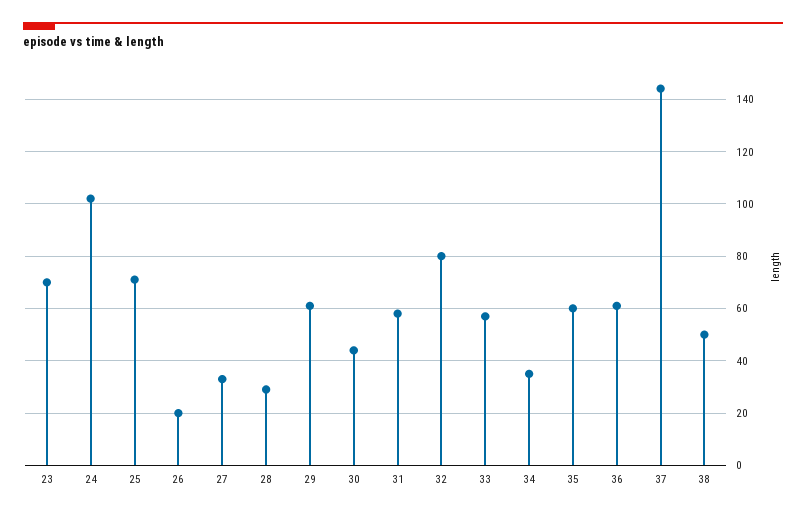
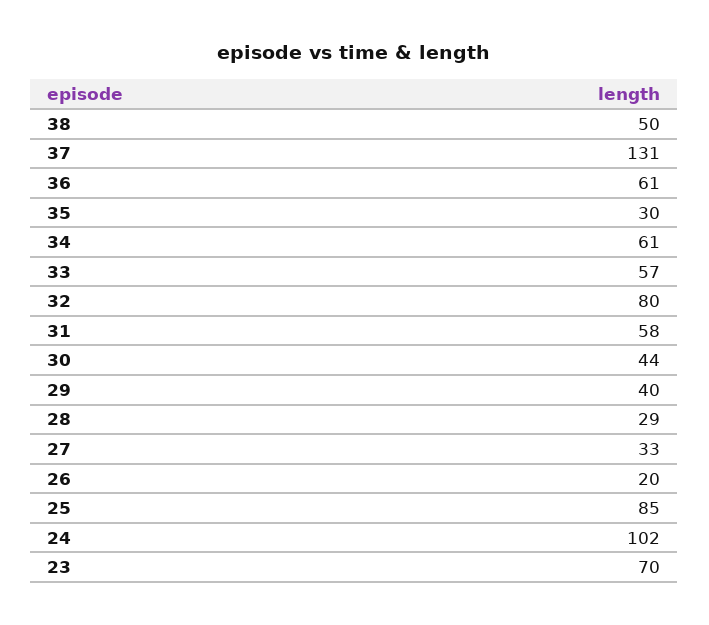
  {
    "23": 70,
    "24": 102,
-   "25": 70,
+   "25": 85,
    "26": 20,
    "27": 33,
    "28": 29,
-   "29": 60,
+   "29": 40,
    "30": 44,
    "31": 58,
    "32": 80,
    "33": 57,
-   "34": 35,
+   "34": 61,
-   "35": 60,
+   "35": 30,
    "36": 61,
-   "37": 145,
+   "37": 131,
    "38": 50
  }

